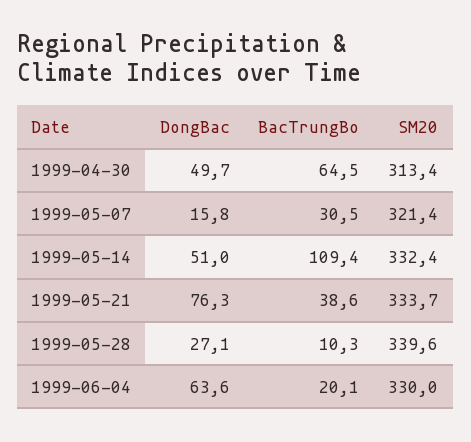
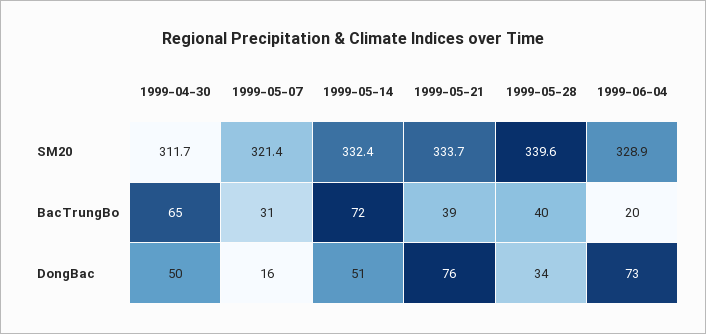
  {
    "DongBac": {
      "1999-04-30": 49.7,
      "1999-05-07": 15.8,
      "1999-05-14": 51,
      "1999-05-21": 76.3,
-     "1999-05-28": 27.1,
+     "1999-05-28": 34,
-     "1999-06-04": 63.6
+     "1999-06-04": 73
    },
    "BacTrungBo": {
      "1999-04-30": 64.5,
      "1999-05-07": 30.5,
-     "1999-05-14": 109.4,
+     "1999-05-14": 72,
      "1999-05-21": 38.6,
-     "1999-05-28": 10.3,
+     "1999-05-28": 40,
      "1999-06-04": 20.1
    },
    "SM20": {
-     "1999-04-30": 313.4,
+     "1999-04-30": 311.7,
      "1999-05-07": 321.4,
      "1999-05-14": 332.4,
      "1999-05-21": 333.7,
      "1999-05-28": 339.6,
-     "1999-06-04": 330
+     "1999-06-04": 328.9
    }
  }

